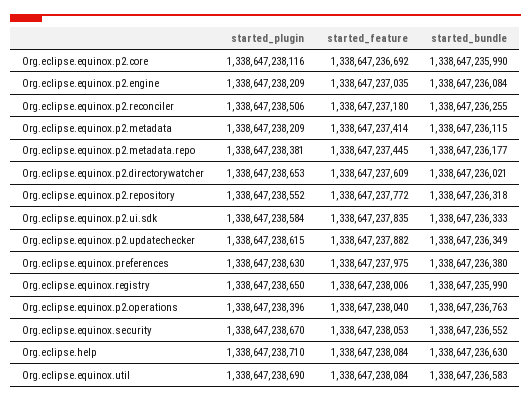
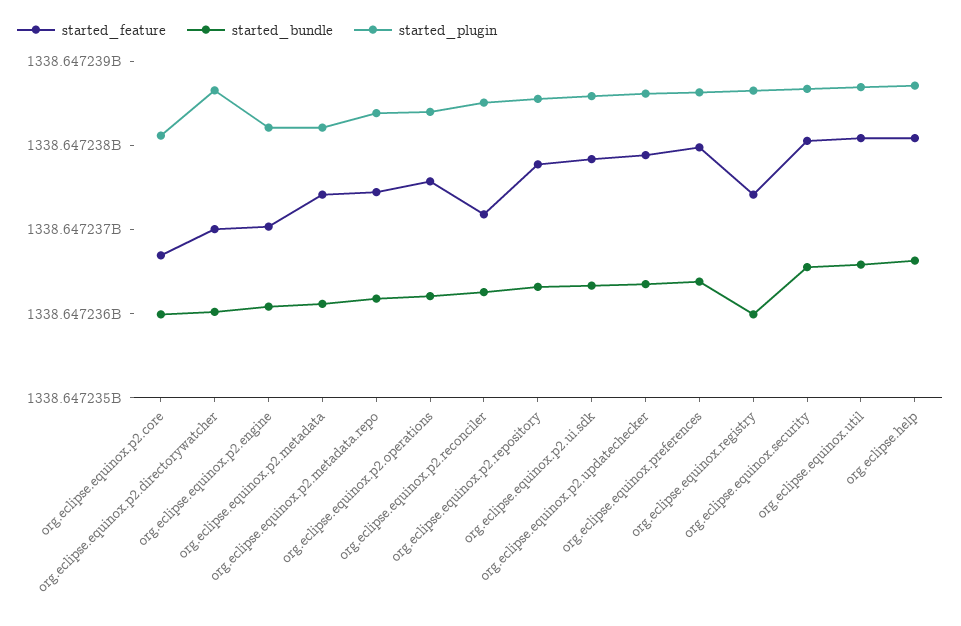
  {
    "started_plugin": {
      "Org.eclipse.equinox.p2.core": 1338647238116,
      "Org.eclipse.equinox.p2.engine": 1338647238209,
      "Org.eclipse.equinox.p2.reconciler": 1338647238506,
      "Org.eclipse.equinox.p2.metadata": 1338647238209,
      "Org.eclipse.equinox.p2.metadata.repo": 1338647238381,
      "Org.eclipse.equinox.p2.directorywatcher": 1338647238653,
      "Org.eclipse.equinox.p2.repository": 1338647238552,
      "Org.eclipse.equinox.p2.ui.sdk": 1338647238584,
      "Org.eclipse.equinox.p2.updatechecker": 1338647238615,
      "Org.eclipse.equinox.preferences": 1338647238630,
      "Org.eclipse.equinox.registry": 1338647238650,
      "Org.eclipse.equinox.p2.operations": 1338647238396,
      "Org.eclipse.equinox.security": 1338647238670,
      "Org.eclipse.help": 1338647238710,
      "Org.eclipse.equinox.util": 1338647238690
    },
    "started_feature": {
      "Org.eclipse.equinox.p2.core": 1338647236692,
      "Org.eclipse.equinox.p2.engine": 1338647237035,
      "Org.eclipse.equinox.p2.reconciler": 1338647237180,
      "Org.eclipse.equinox.p2.metadata": 1338647237414,
      "Org.eclipse.equinox.p2.metadata.repo": 1338647237445,
-     "Org.eclipse.equinox.p2.directorywatcher": 1338647237609,
+     "Org.eclipse.equinox.p2.directorywatcher": 1338647237000,
      "Org.eclipse.equinox.p2.repository": 1338647237772,
      "Org.eclipse.equinox.p2.ui.sdk": 1338647237835,
      "Org.eclipse.equinox.p2.updatechecker": 1338647237882,
      "Org.eclipse.equinox.preferences": 1338647237975,
-     "Org.eclipse.equinox.registry": 1338647238006,
+     "Org.eclipse.equinox.registry": 1338647237400,
-     "Org.eclipse.equinox.p2.operations": 1338647238040,
+     "Org.eclipse.equinox.p2.operations": 1338647237600,
      "Org.eclipse.equinox.security": 1338647238053,
      "Org.eclipse.help": 1338647238084,
      "Org.eclipse.equinox.util": 1338647238084
    },
    "started_bundle": {
      "Org.eclipse.equinox.p2.core": 1338647235990,
      "Org.eclipse.equinox.p2.engine": 1338647236084,
      "Org.eclipse.equinox.p2.reconciler": 1338647236255,
      "Org.eclipse.equinox.p2.metadata": 1338647236115,
      "Org.eclipse.equinox.p2.metadata.repo": 1338647236177,
      "Org.eclipse.equinox.p2.directorywatcher": 1338647236021,
      "Org.eclipse.equinox.p2.repository": 1338647236318,
      "Org.eclipse.equinox.p2.ui.sdk": 1338647236333,
      "Org.eclipse.equinox.p2.updatechecker": 1338647236349,
      "Org.eclipse.equinox.preferences": 1338647236380,
      "Org.eclipse.equinox.registry": 1338647235990,
-     "Org.eclipse.equinox.p2.operations": 1338647236763,
+     "Org.eclipse.equinox.p2.operations": 1338647236200,
      "Org.eclipse.equinox.security": 1338647236552,
      "Org.eclipse.help": 1338647236630,
      "Org.eclipse.equinox.util": 1338647236583
    }
  }

